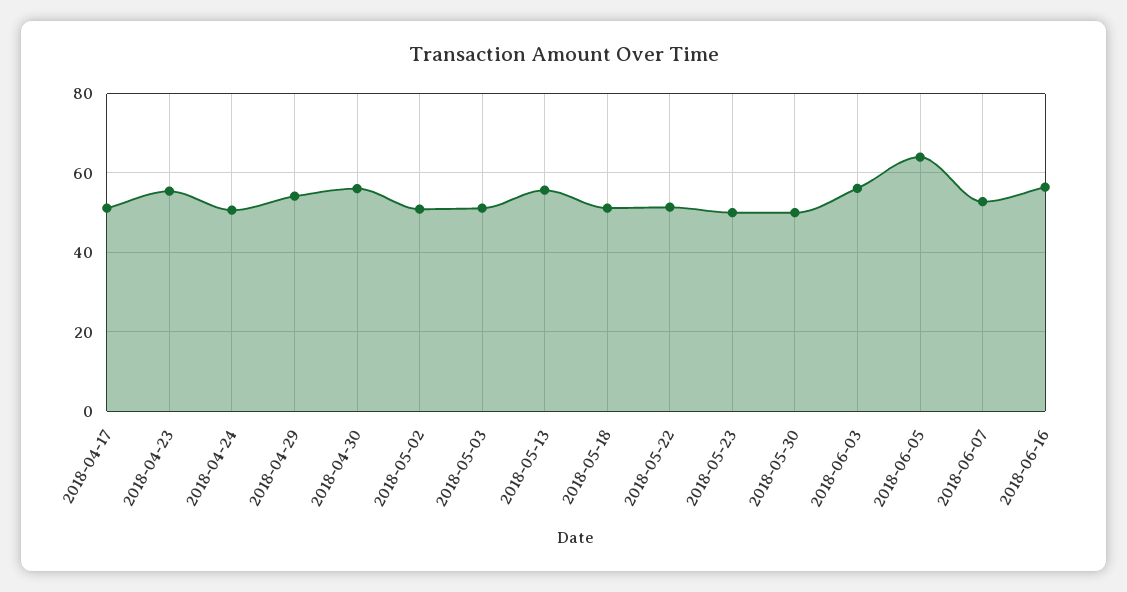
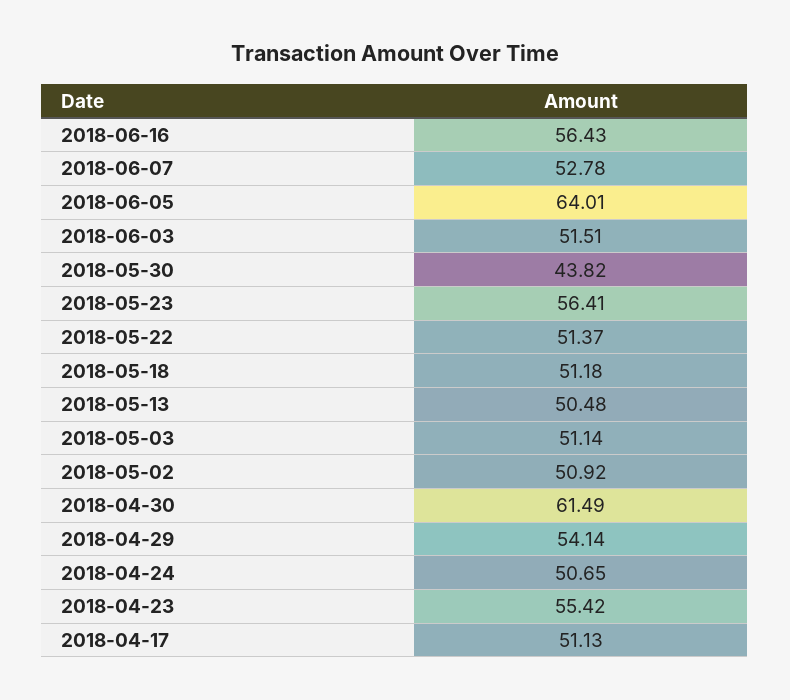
  {
    "2018-04-17": 51.13,
    "2018-04-23": 55.42,
    "2018-04-24": 50.65,
    "2018-04-29": 54.14,
-   "2018-04-30": 56,
+   "2018-04-30": 61.49,
    "2018-05-02": 50.92,
    "2018-05-03": 51.14,
-   "2018-05-13": 56,
+   "2018-05-13": 50.48,
    "2018-05-18": 51.18,
    "2018-05-22": 51.37,
-   "2018-05-23": 50,
+   "2018-05-23": 56.41,
-   "2018-05-30": 50,
+   "2018-05-30": 43.82,
-   "2018-06-03": 56,
+   "2018-06-03": 51.51,
    "2018-06-05": 64.01,
    "2018-06-07": 52.78,
    "2018-06-16": 56.43
  }

